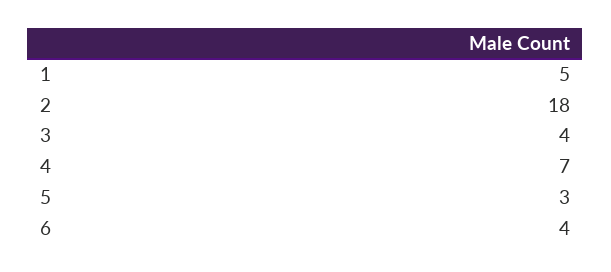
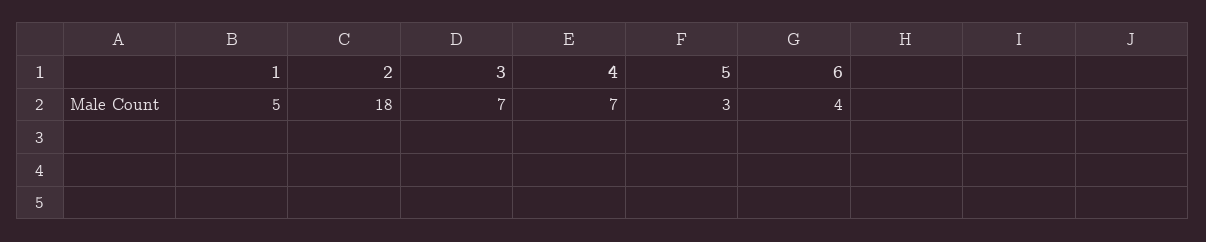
  {
    "1": 5,
    "2": 18,
-   "3": 4,
+   "3": 7,
    "4": 7,
    "5": 3,
    "6": 4
  }

